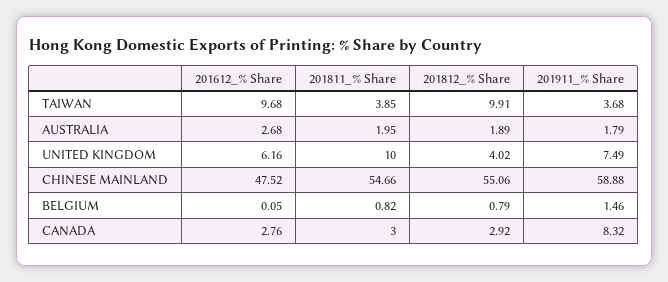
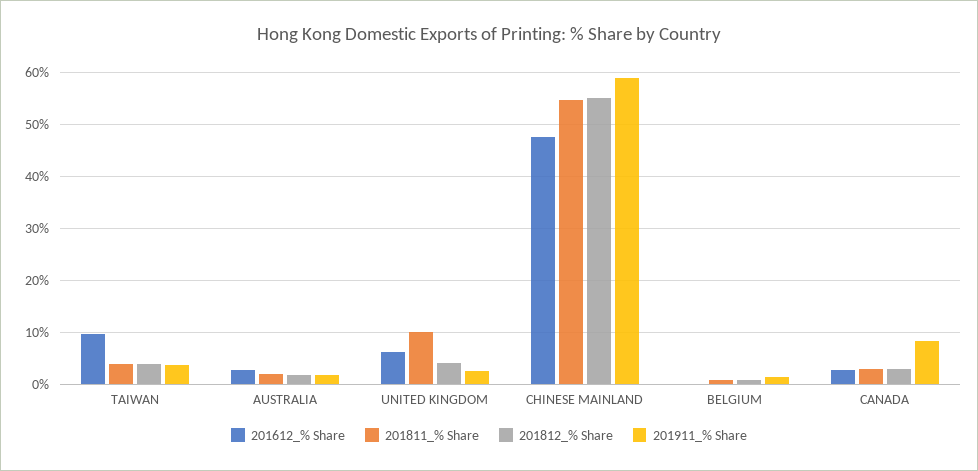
  {
    "201612_% Share": {
      "TAIWAN": 9.68,
      "AUSTRALIA": 2.68,
      "UNITED KINGDOM": 6.16,
      "CHINESE MAINLAND": 47.52,
      "BELGIUM": 0.05,
      "CANADA": 2.76
    },
    "201811_% Share": {
      "TAIWAN": 3.85,
      "AUSTRALIA": 1.95,
      "UNITED KINGDOM": 10,
      "CHINESE MAINLAND": 54.66,
      "BELGIUM": 0.82,
      "CANADA": 3
    },
    "201812_% Share": {
-     "TAIWAN": 9.91,
+     "TAIWAN": 4,
      "AUSTRALIA": 1.89,
      "UNITED KINGDOM": 4.02,
      "CHINESE MAINLAND": 55.06,
      "BELGIUM": 0.79,
      "CANADA": 2.92
    },
    "201911_% Share": {
      "TAIWAN": 3.68,
      "AUSTRALIA": 1.79,
-     "UNITED KINGDOM": 7.49,
+     "UNITED KINGDOM": 2,
      "CHINESE MAINLAND": 58.88,
      "BELGIUM": 1.46,
      "CANADA": 8.32
    }
  }

